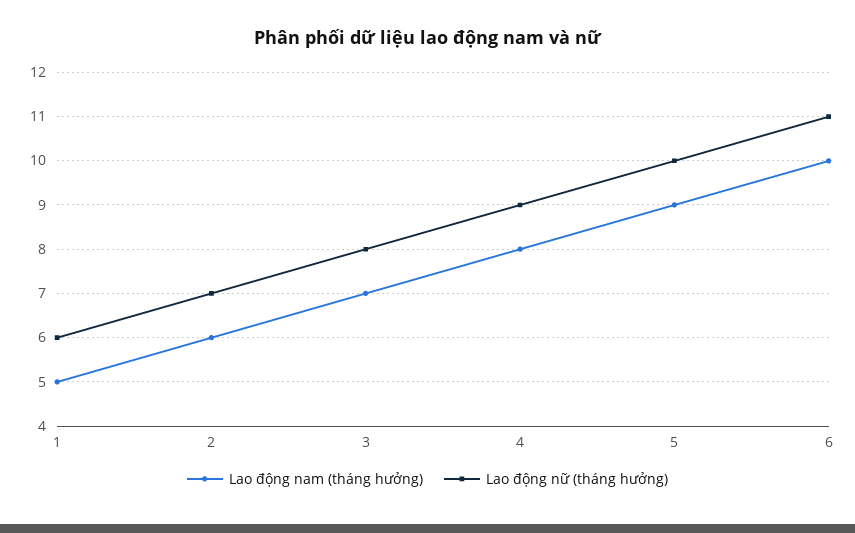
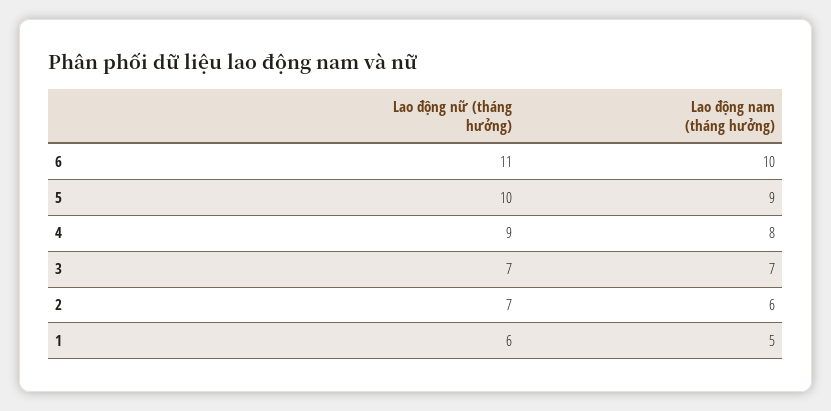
  {
    "Lao động nam (tháng hưởng)": {
      "1": 5,
      "2": 6,
      "3": 7,
      "4": 8,
      "5": 9,
      "6": 10
    },
    "Lao động nữ (tháng hưởng)": {
      "1": 6,
      "2": 7,
-     "3": 8,
+     "3": 7,
      "4": 9,
      "5": 10,
      "6": 11
    }
  }

